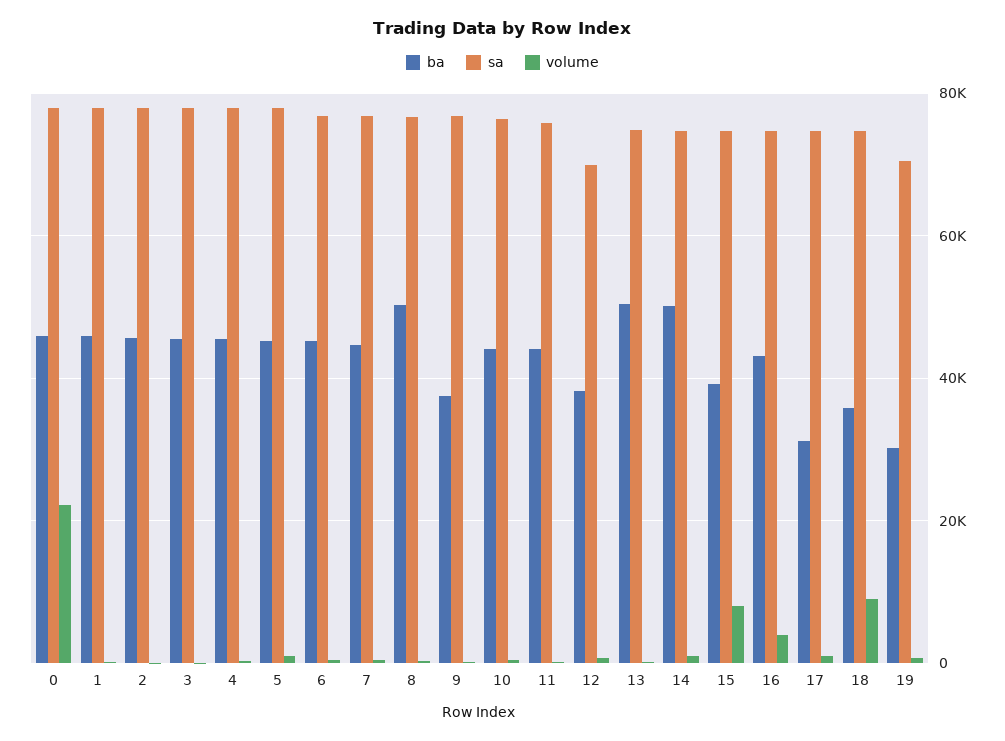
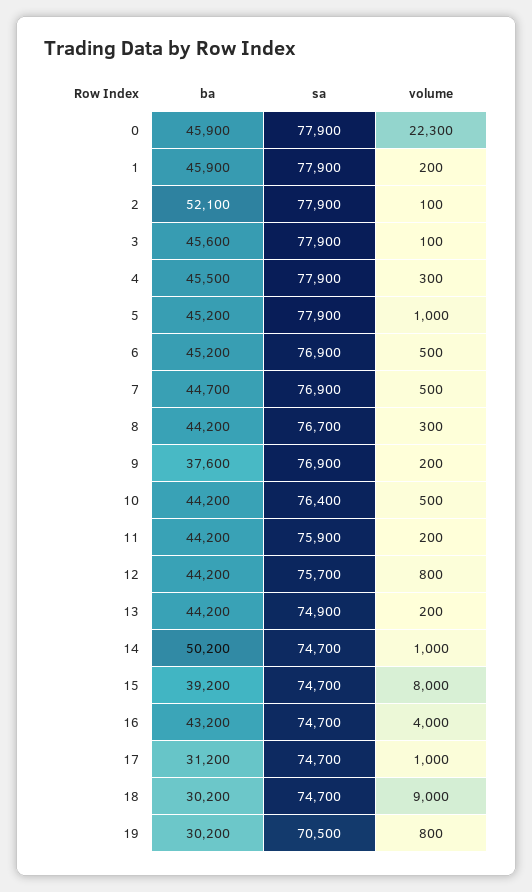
  {
    "ba": {
      "0": 45900,
      "1": 45900,
-     "2": 46000,
+     "2": 52100,
      "3": 45600,
      "4": 45500,
      "5": 45200,
      "6": 45200,
      "7": 44700,
-     "8": 50000,
+     "8": 44200,
      "9": 37600,
      "10": 44200,
      "11": 44200,
-     "12": 38000,
+     "12": 44200,
-     "13": 50000,
+     "13": 44200,
      "14": 50200,
      "15": 39200,
      "16": 43200,
      "17": 31200,
-     "18": 36000,
+     "18": 30200,
      "19": 30200
    },
    "sa": {
      "0": 77900,
      "1": 77900,
      "2": 77900,
      "3": 77900,
      "4": 77900,
      "5": 77900,
      "6": 76900,
      "7": 76900,
      "8": 76700,
      "9": 76900,
      "10": 76400,
      "11": 75900,
-     "12": 70000,
+     "12": 75700,
      "13": 74900,
      "14": 74700,
      "15": 74700,
      "16": 74700,
      "17": 74700,
      "18": 74700,
      "19": 70500
    },
    "volume": {
      "0": 22300,
      "1": 200,
      "2": 100,
      "3": 100,
      "4": 300,
      "5": 1000,
      "6": 500,
      "7": 500,
      "8": 300,
      "9": 200,
      "10": 500,
      "11": 200,
      "12": 800,
      "13": 200,
      "14": 1000,
      "15": 8000,
      "16": 4000,
      "17": 1000,
      "18": 9000,
      "19": 800
    }
  }

